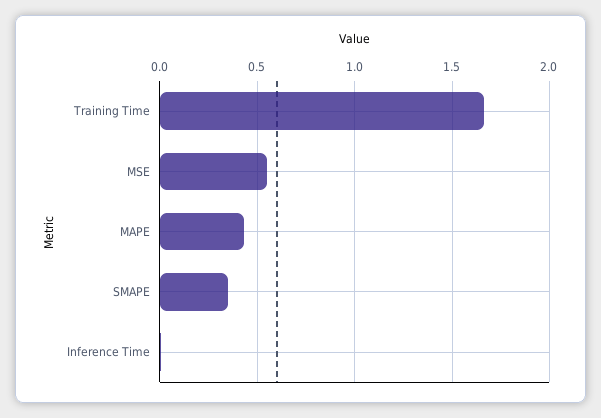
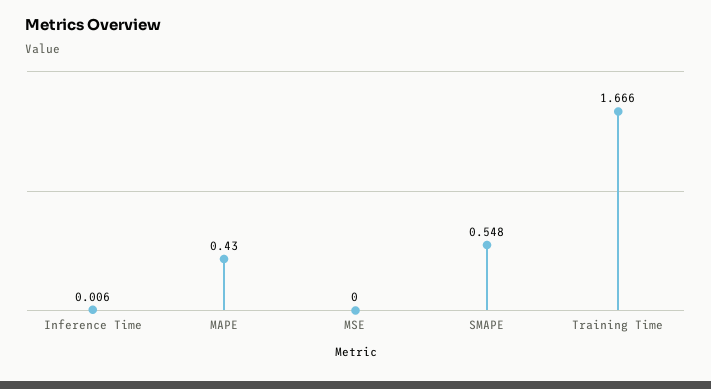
  {
    "Training Time": 1.666,
-   "MSE": 0.55,
+   "MSE": 0,
    "MAPE": 0.43,
-   "SMAPE": 0.35,
+   "SMAPE": 0.548,
    "Inference Time": 0.006
  }

